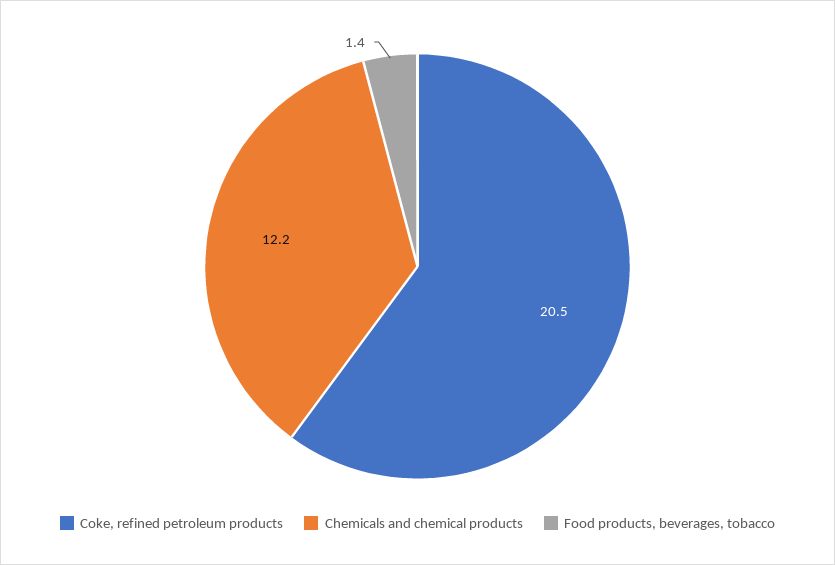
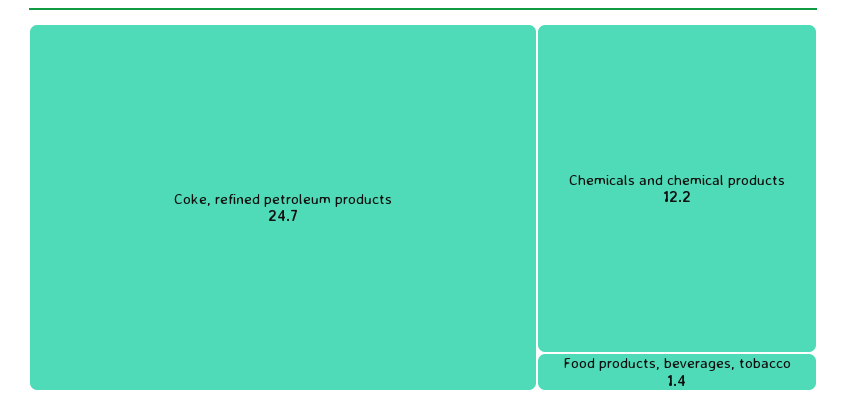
  {
-   "Coke, refined petroleum products": 20.5,
+   "Coke, refined petroleum products": 24.7,
    "Chemicals and chemical products": 12.2,
    "Food products, beverages, tobacco": 1.4
  }

